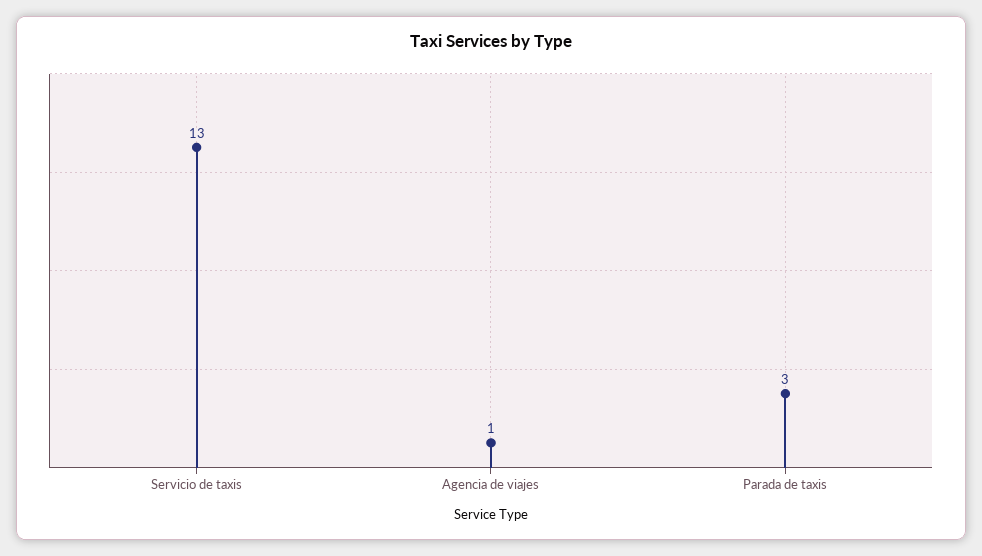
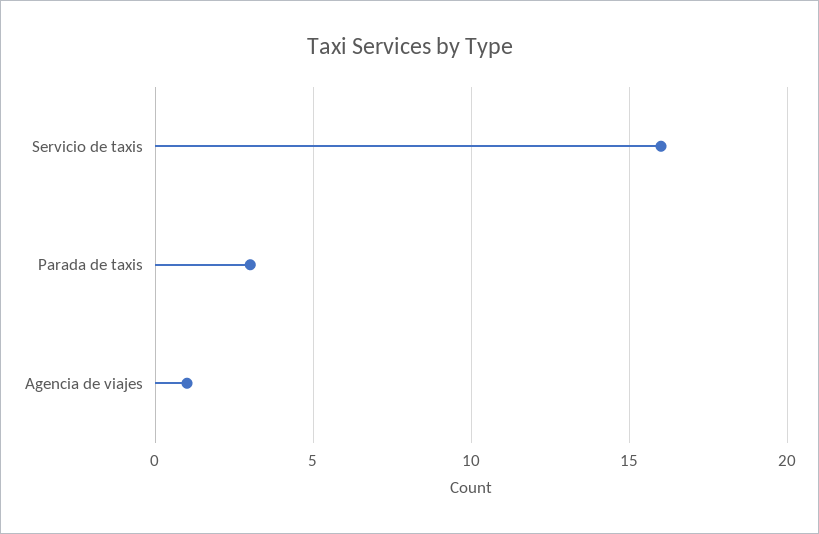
  {
-   "Servicio de taxis": 13,
+   "Servicio de taxis": 16,
    "Agencia de viajes": 1,
    "Parada de taxis": 3
  }

